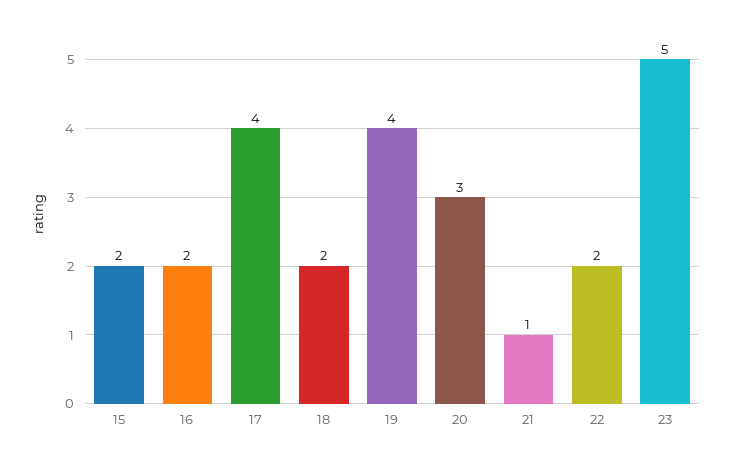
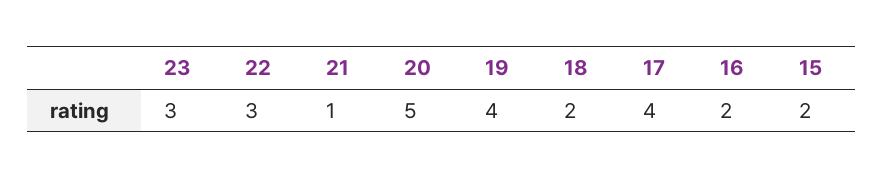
  {
    "15": 2,
    "16": 2,
    "17": 4,
    "18": 2,
    "19": 4,
-   "20": 3,
+   "20": 5,
    "21": 1,
-   "22": 2,
+   "22": 3,
-   "23": 5
+   "23": 3
  }

